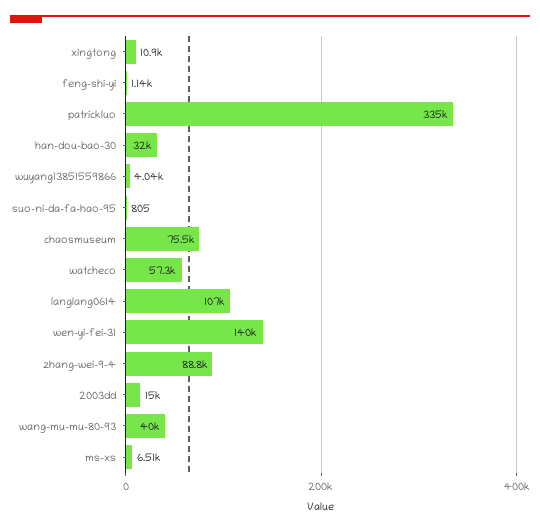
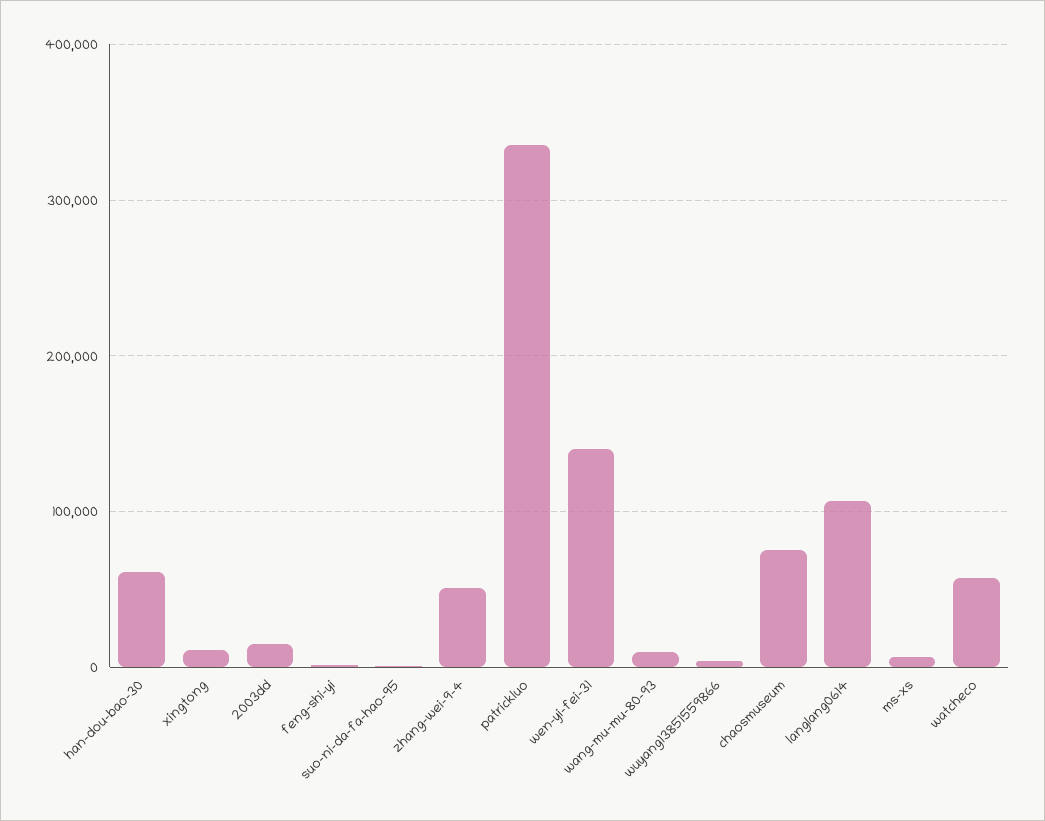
  {
    "xingtong": 10900,
    "feng-shi-yi": 1140,
    "patrickluo": 335000,
-   "han-dou-bao-30": 32000,
+   "han-dou-bao-30": 60000,
    "wuyang13851559866": 4040,
    "suo-ni-da-fa-hao-95": 805,
    "chaosmuseum": 75500,
    "watcheco": 57300,
    "langlang0614": 107000,
    "wen-yi-fei-31": 140000,
-   "zhang-wei-9-4": 88800,
+   "zhang-wei-9-4": 50000,
    "2003dd": 15000,
-   "wang-mu-mu-80-93": 40000,
+   "wang-mu-mu-80-93": 10000,
    "ms-xs": 6510
  }

